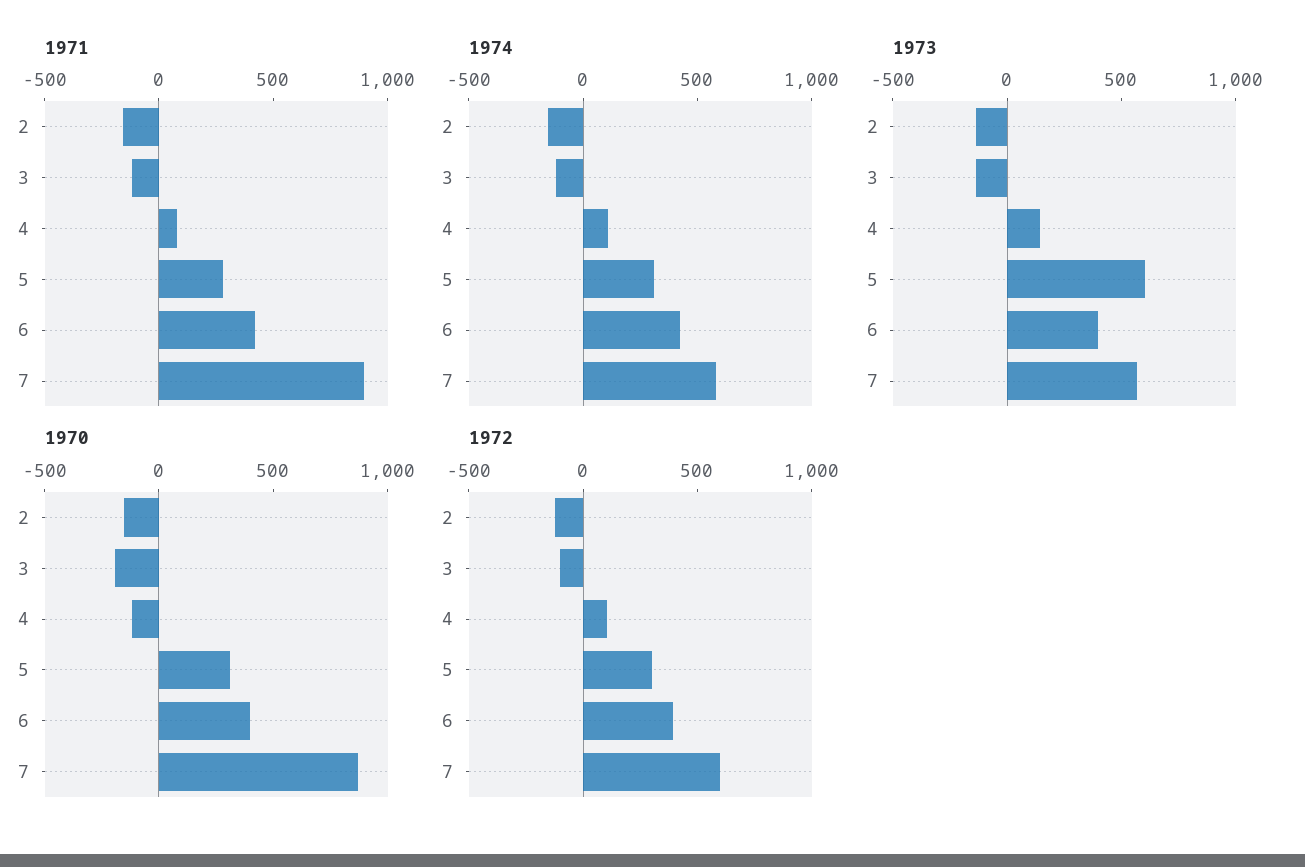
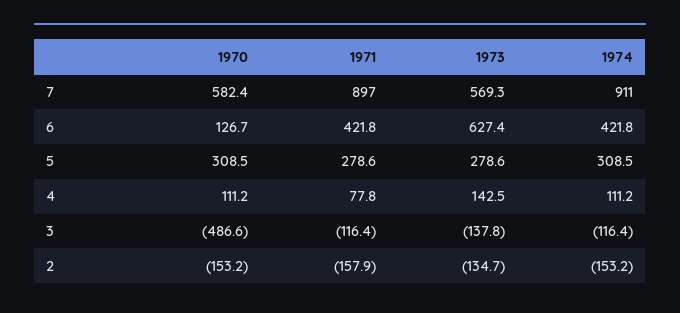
  {
    "1971": {
      "2": -157.9,
      "3": -116.4,
      "4": 77.8,
      "5": 278.6,
      "6": 421.8,
      "7": 897
    },
    "1974": {
      "2": -153.2,
      "3": -116.4,
      "4": 111.2,
      "5": 308.5,
      "6": 421.8,
-     "7": 600
+     "7": 911
    },
    "1973": {
      "2": -134.7,
      "3": -137.8,
      "4": 142.5,
-     "5": 600,
+     "5": 278.6,
-     "6": 400,
+     "6": 627.4,
      "7": 569.3
    },
    "1970": {
      "2": -153.2,
-     "3": -200,
+     "3": -486.6,
-     "4": -100,
+     "4": 111.2,
      "5": 308.5,
-     "6": 400,
+     "6": 126.7,
-     "7": 900
+     "7": 582.4
-   },
+   }
-   "1972": {
-     "2": -100,
-     "3": -100,
-     "4": 100,
-     "5": 300,
-     "6": 400,
-     "7": 600
-   }
  }

